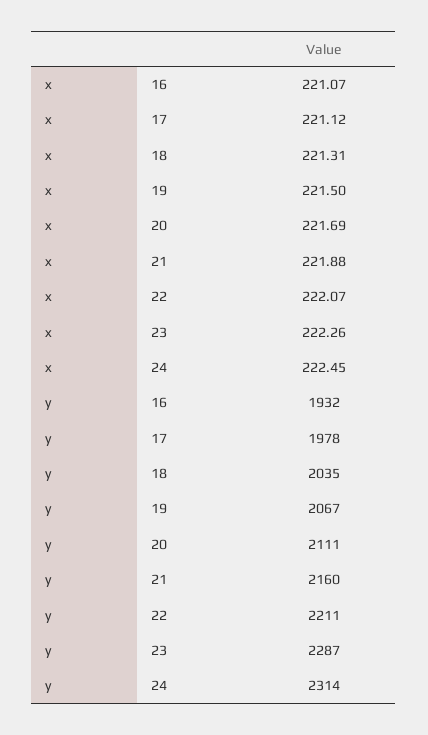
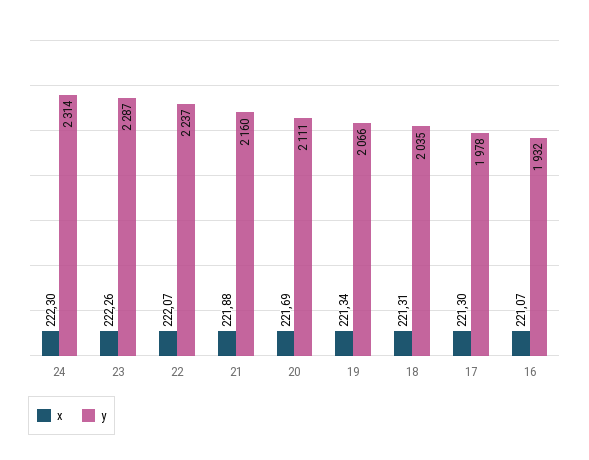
  {
    "x": {
      "16": 221.07,
-     "17": 221.12,
+     "17": 221.3,
      "18": 221.31,
-     "19": 221.5,
+     "19": 221.34,
      "20": 221.69,
      "21": 221.88,
      "22": 222.07,
      "23": 222.26,
-     "24": 222.45
+     "24": 222.3
    },
    "y": {
      "16": 1932,
      "17": 1978,
      "18": 2035,
-     "19": 2067,
+     "19": 2066,
      "20": 2111,
      "21": 2160,
-     "22": 2211,
+     "22": 2237,
      "23": 2287,
      "24": 2314
    }
  }

